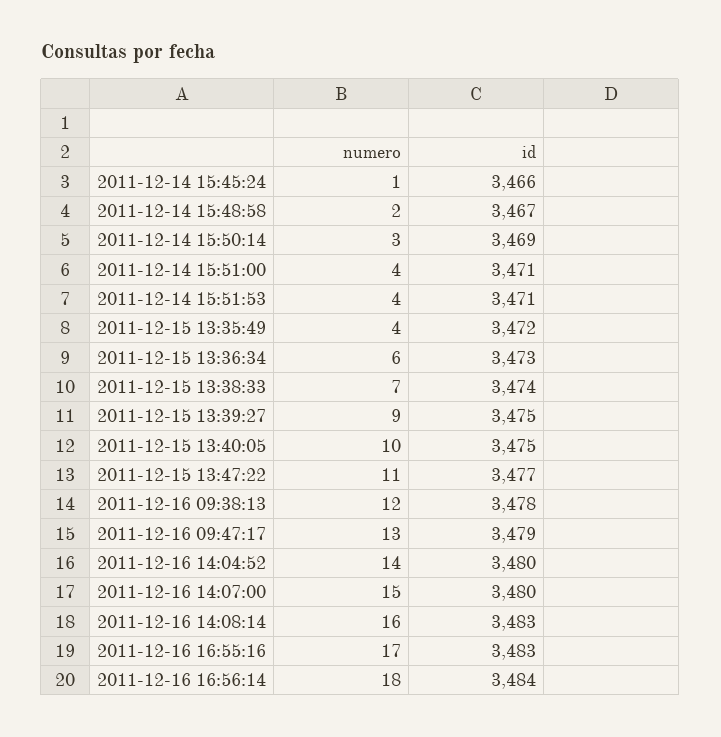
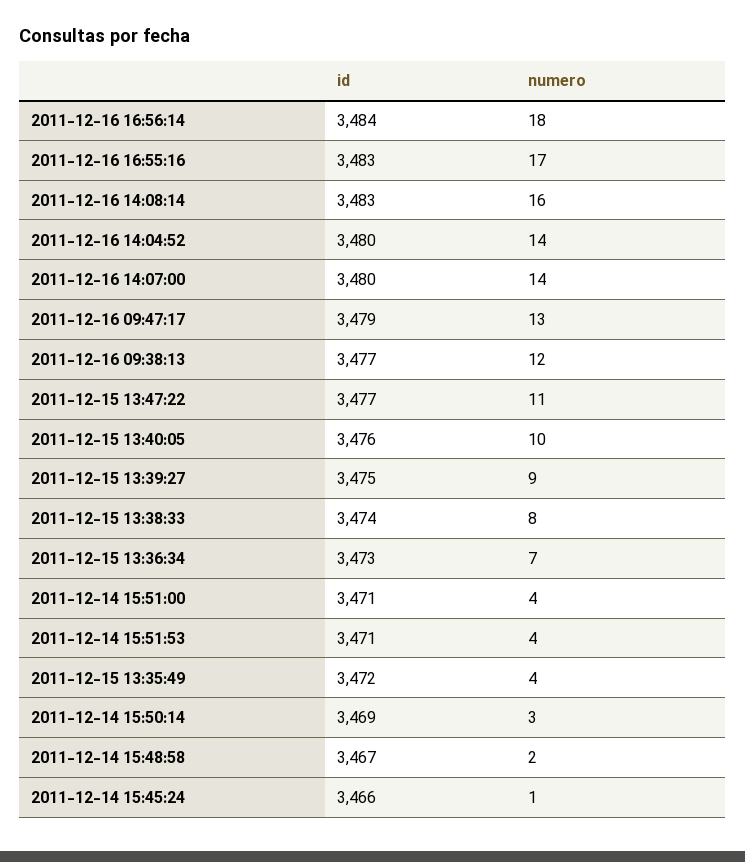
  {
    "numero": {
      "2011-12-14 15:45:24": 1,
      "2011-12-14 15:48:58": 2,
      "2011-12-14 15:50:14": 3,
      "2011-12-14 15:51:00": 4,
      "2011-12-14 15:51:53": 4,
      "2011-12-15 13:35:49": 4,
-     "2011-12-15 13:36:34": 6,
+     "2011-12-15 13:36:34": 7,
-     "2011-12-15 13:38:33": 7,
+     "2011-12-15 13:38:33": 8,
      "2011-12-15 13:39:27": 9,
      "2011-12-15 13:40:05": 10,
      "2011-12-15 13:47:22": 11,
      "2011-12-16 09:38:13": 12,
      "2011-12-16 09:47:17": 13,
      "2011-12-16 14:04:52": 14,
-     "2011-12-16 14:07:00": 15,
+     "2011-12-16 14:07:00": 14,
      "2011-12-16 14:08:14": 16,
      "2011-12-16 16:55:16": 17,
      "2011-12-16 16:56:14": 18
    },
    "id": {
      "2011-12-14 15:45:24": 3466,
      "2011-12-14 15:48:58": 3467,
      "2011-12-14 15:50:14": 3469,
      "2011-12-14 15:51:00": 3471,
      "2011-12-14 15:51:53": 3471,
      "2011-12-15 13:35:49": 3472,
      "2011-12-15 13:36:34": 3473,
      "2011-12-15 13:38:33": 3474,
      "2011-12-15 13:39:27": 3475,
-     "2011-12-15 13:40:05": 3475,
+     "2011-12-15 13:40:05": 3476,
      "2011-12-15 13:47:22": 3477,
-     "2011-12-16 09:38:13": 3478,
+     "2011-12-16 09:38:13": 3477,
      "2011-12-16 09:47:17": 3479,
      "2011-12-16 14:04:52": 3480,
      "2011-12-16 14:07:00": 3480,
      "2011-12-16 14:08:14": 3483,
      "2011-12-16 16:55:16": 3483,
      "2011-12-16 16:56:14": 3484
    }
  }

